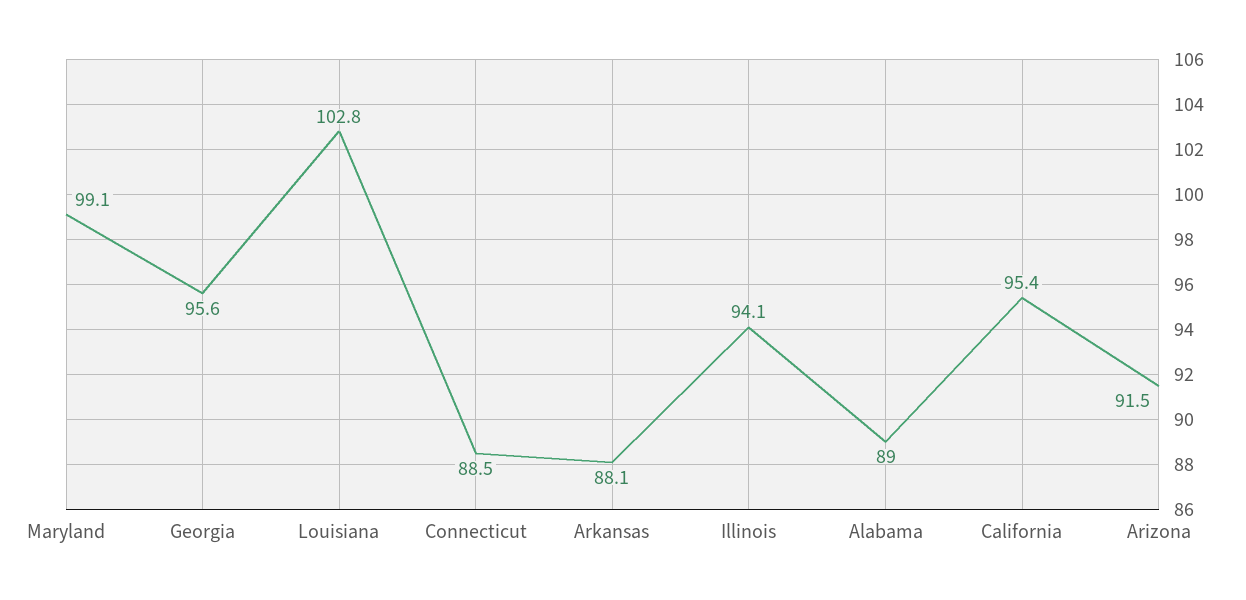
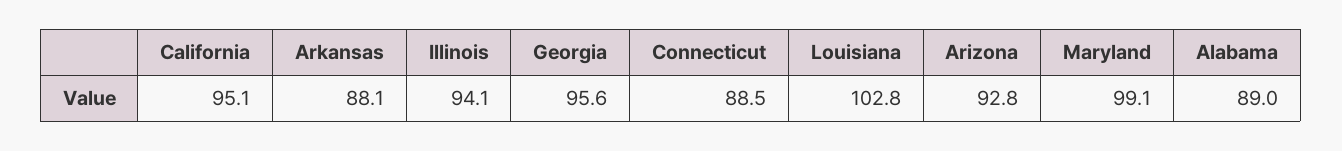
  {
    "Maryland": 99.1,
    "Georgia": 95.6,
    "Louisiana": 102.8,
    "Connecticut": 88.5,
    "Arkansas": 88.1,
    "Illinois": 94.1,
    "Alabama": 89,
-   "California": 95.4,
+   "California": 95.1,
-   "Arizona": 91.5
+   "Arizona": 92.8
  }

